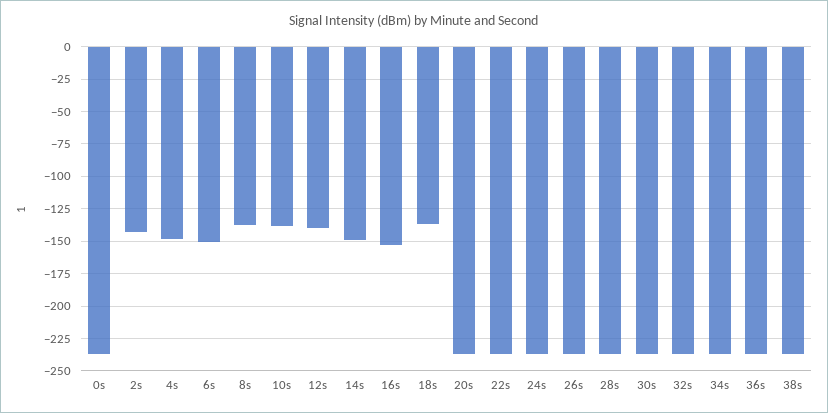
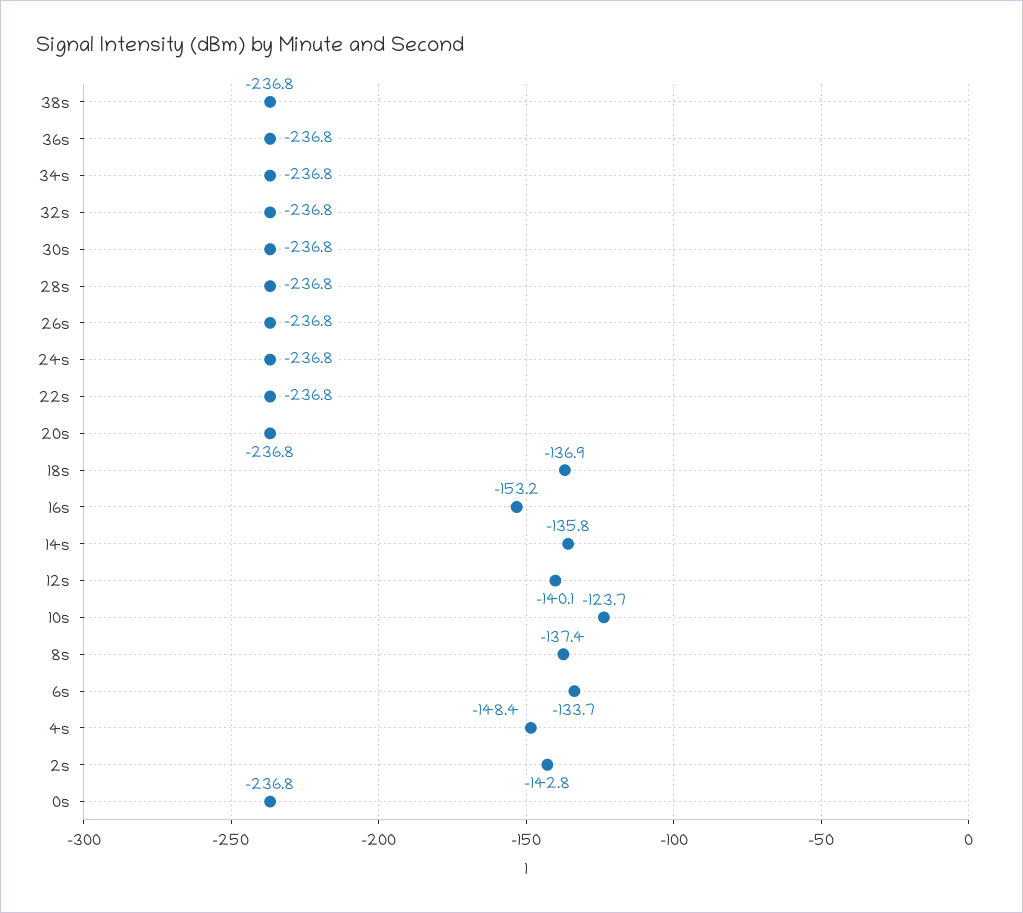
  {
    "0s": -236.8,
    "2s": -142.8,
    "4s": -148.4,
-   "6s": -150,
+   "6s": -133.7,
    "8s": -137.4,
-   "10s": -140,
+   "10s": -123.7,
    "12s": -140.1,
-   "14s": -150,
+   "14s": -135.8,
    "16s": -153.2,
    "18s": -136.9,
    "20s": -236.8,
    "22s": -236.8,
    "24s": -236.8,
    "26s": -236.8,
    "28s": -236.8,
    "30s": -236.8,
    "32s": -236.8,
    "34s": -236.8,
    "36s": -236.8,
    "38s": -236.8
  }

